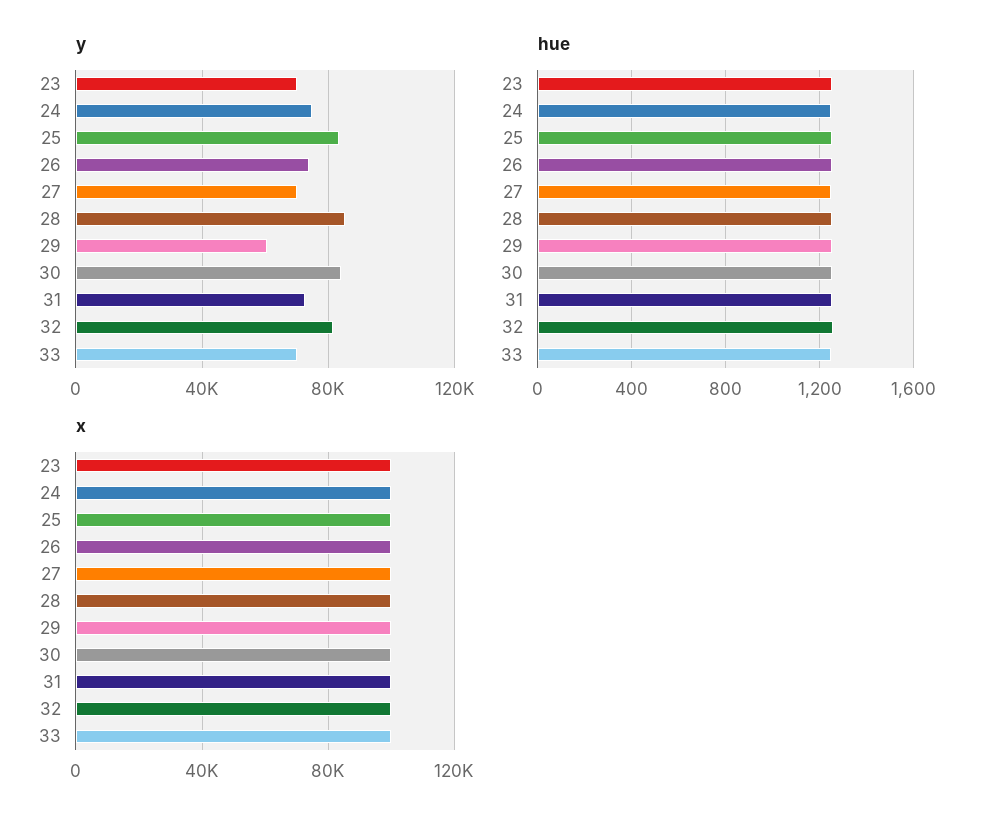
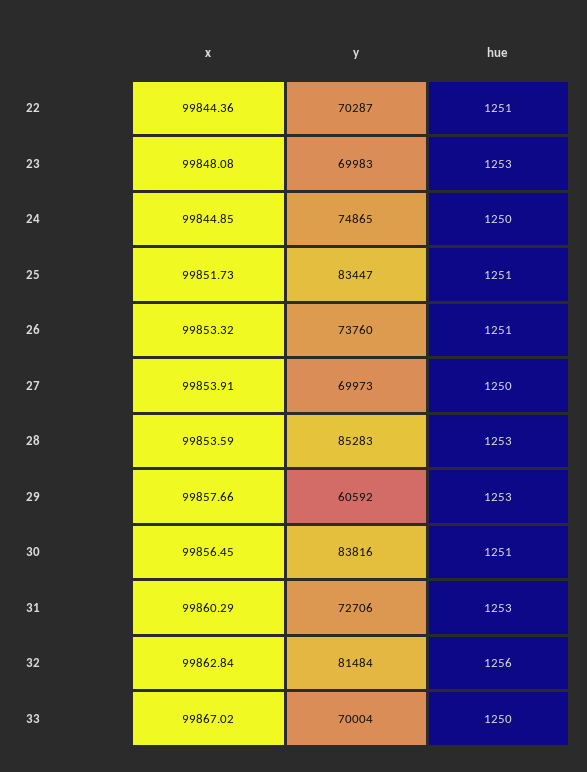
  {
    "y": {
      "23": 69983,
      "24": 74865,
      "25": 83447,
      "26": 73760,
      "27": 69973,
      "28": 85283,
      "29": 60592,
      "30": 83816,
      "31": 72706,
      "32": 81484,
-     "33": 70004
+     "33": 70004,
+     "22": 70287
    },
    "hue": {
      "23": 1253,
      "24": 1250,
      "25": 1251,
      "26": 1251,
      "27": 1250,
      "28": 1253,
      "29": 1253,
      "30": 1251,
      "31": 1253,
      "32": 1256,
-     "33": 1250
+     "33": 1250,
+     "22": 1251
    },
    "x": {
      "23": 99848.08,
      "24": 99844.85,
      "25": 99851.73,
      "26": 99853.32,
      "27": 99853.91,
      "28": 99853.59,
      "29": 99857.66,
      "30": 99856.45,
      "31": 99860.29,
      "32": 99862.84,
-     "33": 99867.02
+     "33": 99867.02,
+     "22": 99844.36
    }
  }

